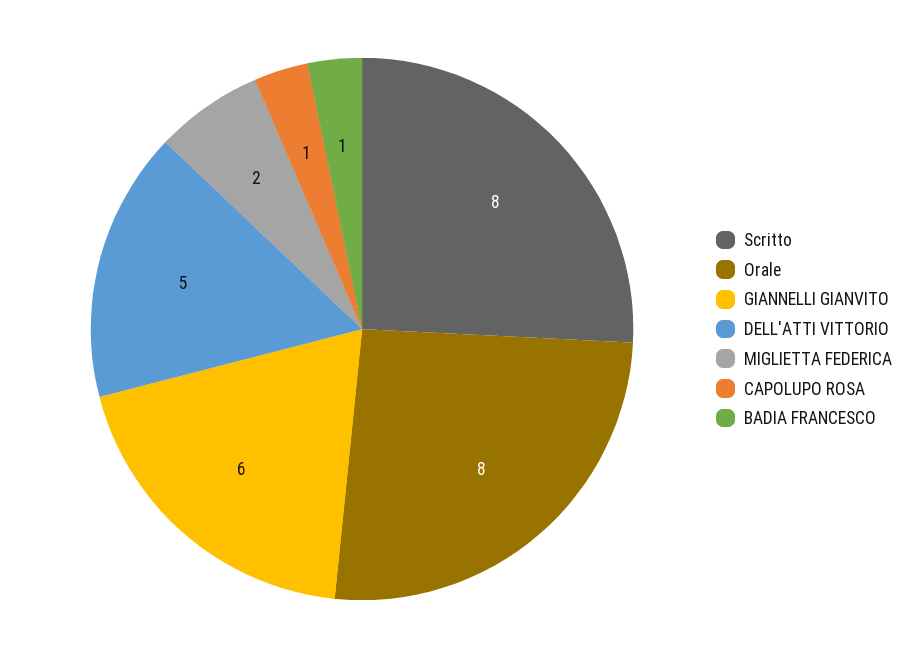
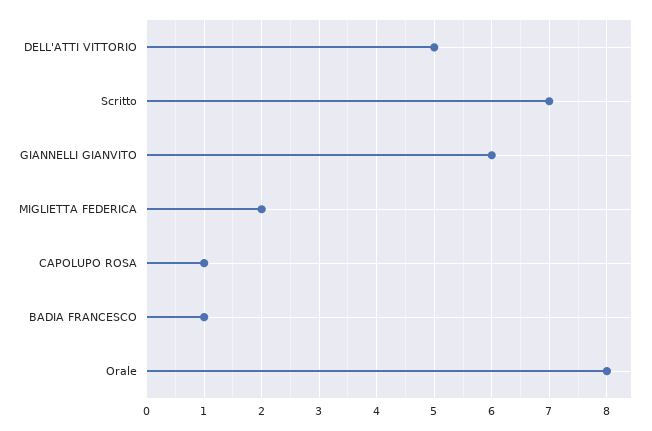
  {
-   "Scritto": 8,
+   "Scritto": 7,
    "Orale": 8,
    "GIANNELLI GIANVITO": 6,
    "DELL'ATTI VITTORIO": 5,
    "MIGLIETTA FEDERICA": 2,
    "CAPOLUPO ROSA": 1,
    "BADIA FRANCESCO": 1
  }

